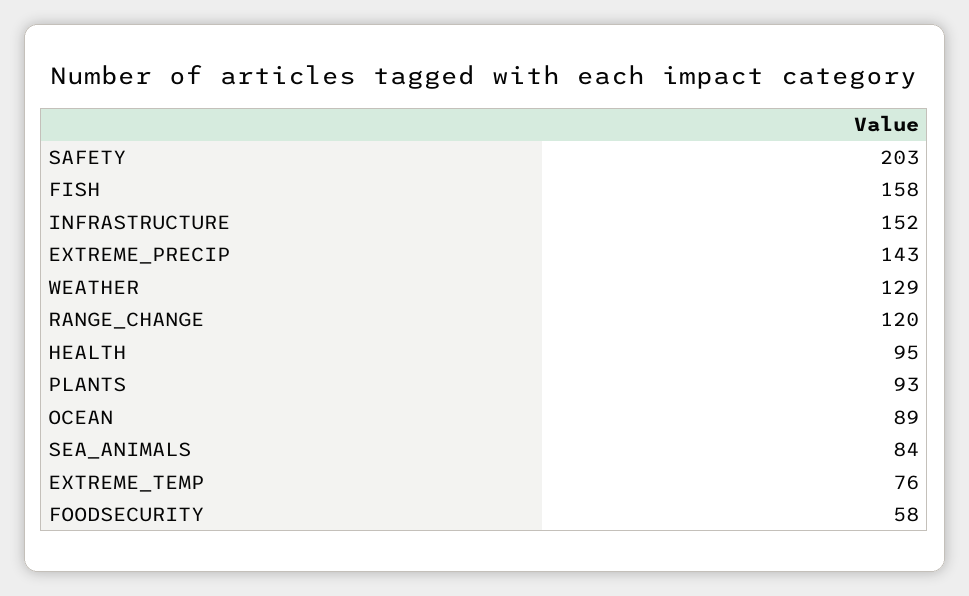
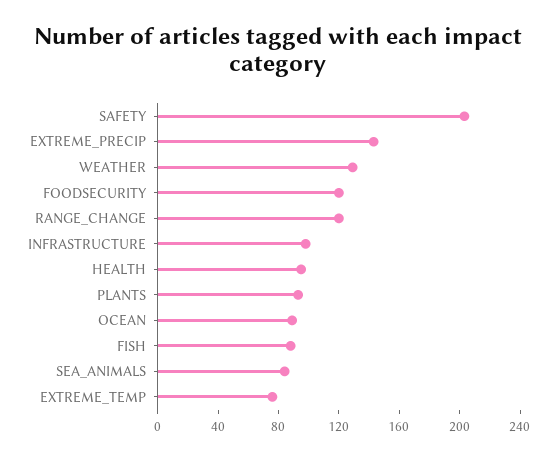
  {
    "SAFETY": 203,
-   "FISH": 158,
+   "FISH": 90,
-   "INFRASTRUCTURE": 152,
+   "INFRASTRUCTURE": 100,
    "EXTREME_PRECIP": 143,
    "WEATHER": 129,
    "RANGE_CHANGE": 120,
    "HEALTH": 95,
    "PLANTS": 93,
    "OCEAN": 89,
    "SEA_ANIMALS": 84,
    "EXTREME_TEMP": 76,
-   "FOODSECURITY": 58
+   "FOODSECURITY": 120
  }

